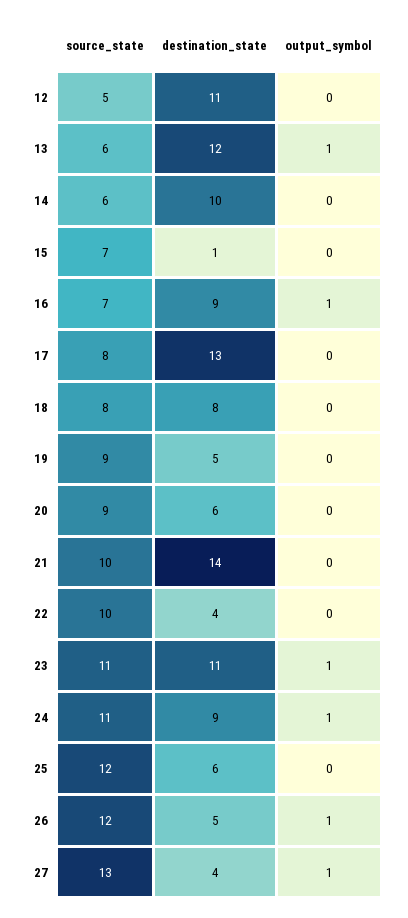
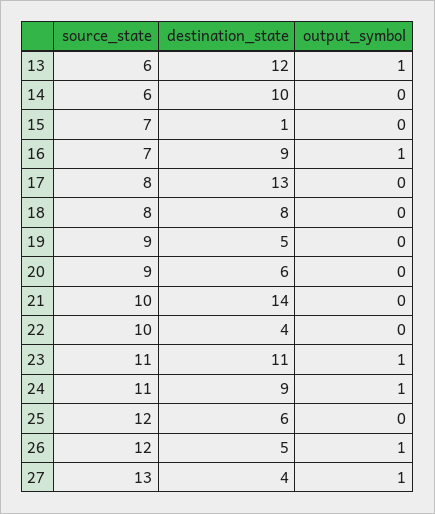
  {
    "source_state": {
-     "12": 5,
      "13": 6,
      "14": 6,
      "15": 7,
      "16": 7,
      "17": 8,
      "18": 8,
      "19": 9,
      "20": 9,
      "21": 10,
      "22": 10,
      "23": 11,
      "24": 11,
      "25": 12,
      "26": 12,
      "27": 13
    },
    "destination_state": {
-     "12": 11,
      "13": 12,
      "14": 10,
      "15": 1,
      "16": 9,
      "17": 13,
      "18": 8,
      "19": 5,
      "20": 6,
      "21": 14,
      "22": 4,
      "23": 11,
      "24": 9,
      "25": 6,
      "26": 5,
      "27": 4
    },
    "output_symbol": {
-     "12": 0,
      "13": 1,
      "14": 0,
      "15": 0,
      "16": 1,
      "17": 0,
      "18": 0,
      "19": 0,
      "20": 0,
      "21": 0,
      "22": 0,
      "23": 1,
      "24": 1,
      "25": 0,
      "26": 1,
      "27": 1
    }
  }

